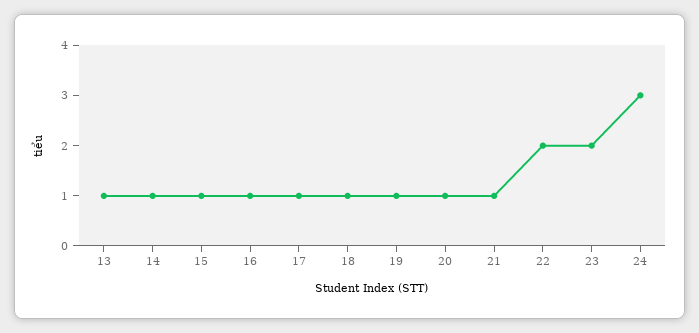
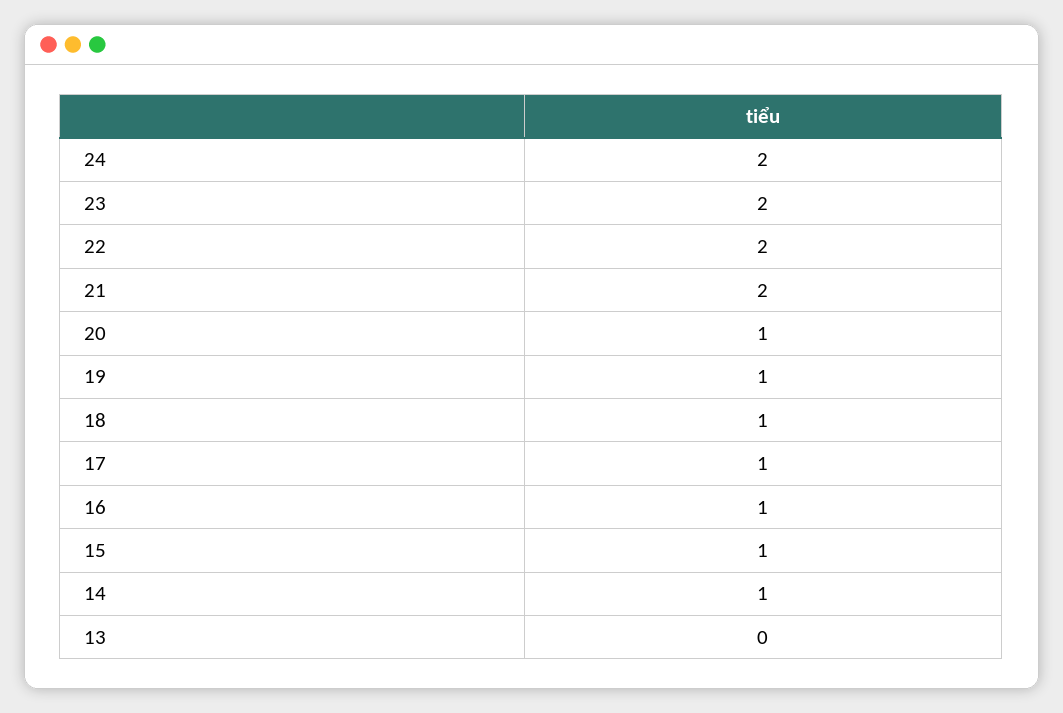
  {
-   "13": 1,
+   "13": 0,
    "14": 1,
    "15": 1,
    "16": 1,
    "17": 1,
    "18": 1,
    "19": 1,
    "20": 1,
-   "21": 1,
+   "21": 2,
    "22": 2,
    "23": 2,
-   "24": 3
+   "24": 2
  }

